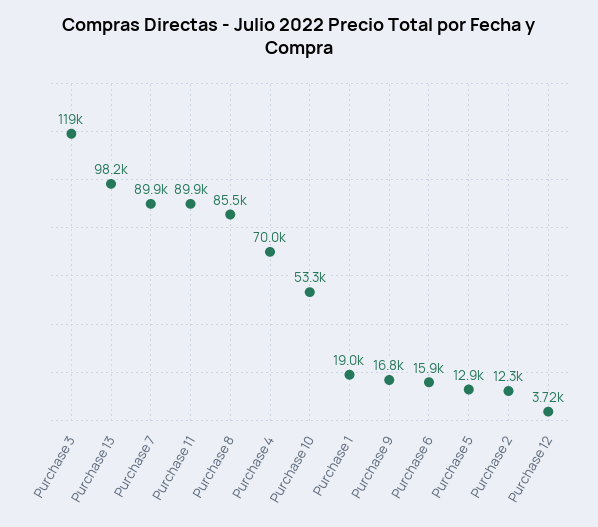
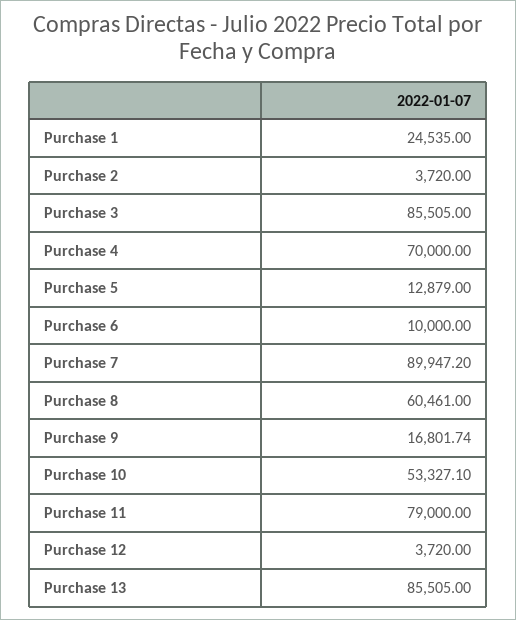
  {
-   "Purchase 3": 119000,
+   "Purchase 3": 85505,
-   "Purchase 13": 98200,
+   "Purchase 13": 85505,
    "Purchase 7": 89947.2,
-   "Purchase 11": 89900,
+   "Purchase 11": 79000,
-   "Purchase 8": 85500,
+   "Purchase 8": 60461,
    "Purchase 4": 70000,
    "Purchase 10": 53327.1,
-   "Purchase 1": 19000,
+   "Purchase 1": 24535,
    "Purchase 9": 16801.74,
-   "Purchase 6": 15900,
+   "Purchase 6": 10000,
    "Purchase 5": 12879,
-   "Purchase 2": 12300,
+   "Purchase 2": 3720,
    "Purchase 12": 3720
  }

